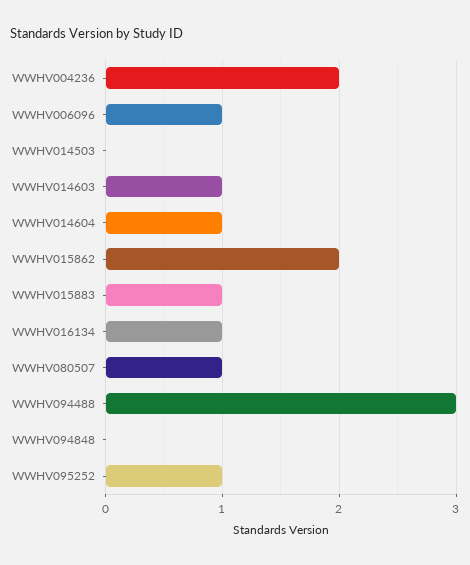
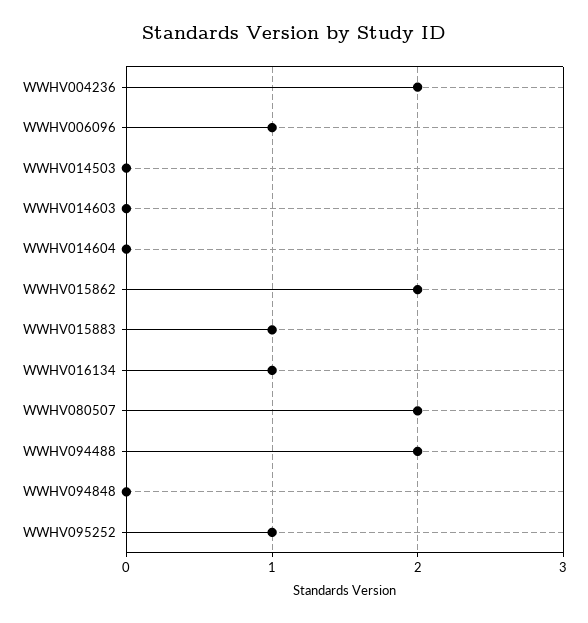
  {
    "WWHV004236": 2,
    "WWHV006096": 1,
    "WWHV014503": 0,
-   "WWHV014603": 1,
+   "WWHV014603": 0,
-   "WWHV014604": 1,
+   "WWHV014604": 0,
    "WWHV015862": 2,
    "WWHV015883": 1,
    "WWHV016134": 1,
-   "WWHV080507": 1,
+   "WWHV080507": 2,
-   "WWHV094488": 3,
+   "WWHV094488": 2,
    "WWHV094848": 0,
    "WWHV095252": 1
  }

